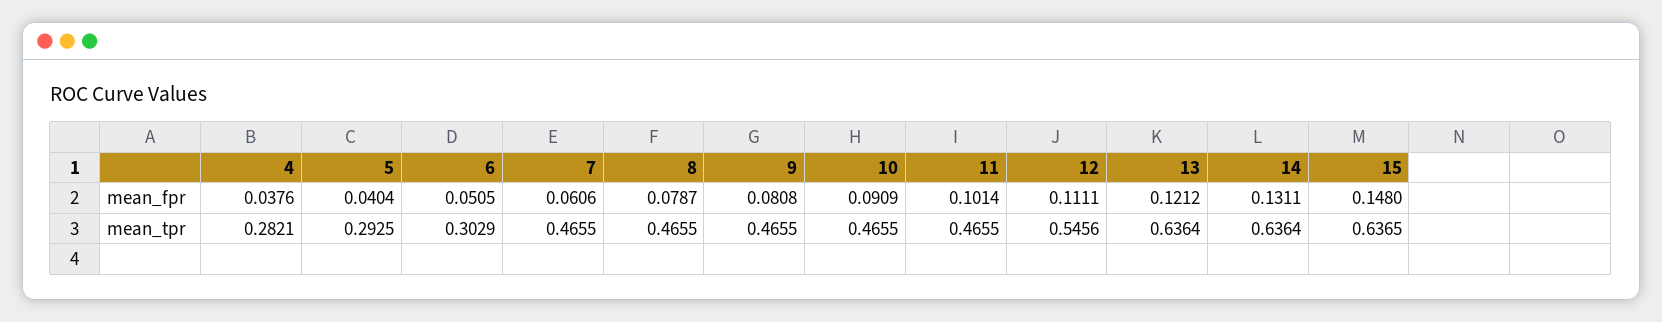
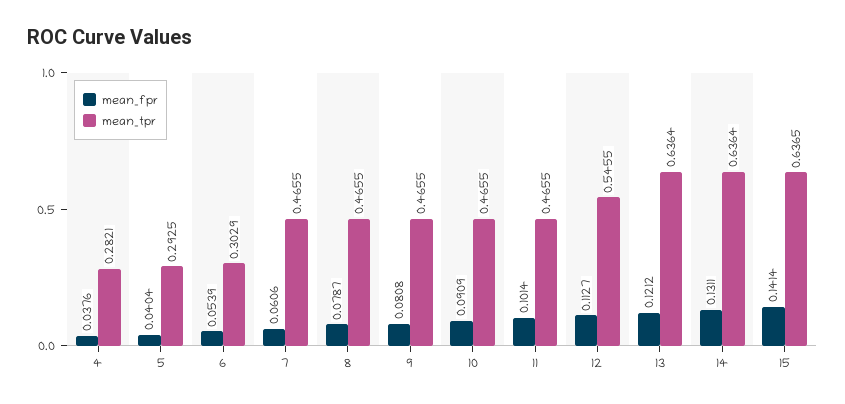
  {
    "mean_fpr": {
      "4": 0.0376,
      "5": 0.0404,
-     "6": 0.0505,
+     "6": 0.0539,
      "7": 0.0606,
      "8": 0.0787,
      "9": 0.0808,
      "10": 0.0909,
      "11": 0.1014,
-     "12": 0.1111,
+     "12": 0.1127,
      "13": 0.1212,
      "14": 0.1311,
-     "15": 0.148
+     "15": 0.1414
    },
    "mean_tpr": {
      "4": 0.2821,
      "5": 0.2925,
      "6": 0.3029,
      "7": 0.4655,
      "8": 0.4655,
      "9": 0.4655,
      "10": 0.4655,
      "11": 0.4655,
-     "12": 0.5456,
+     "12": 0.5455,
      "13": 0.6364,
      "14": 0.6364,
      "15": 0.6365
    }
  }

